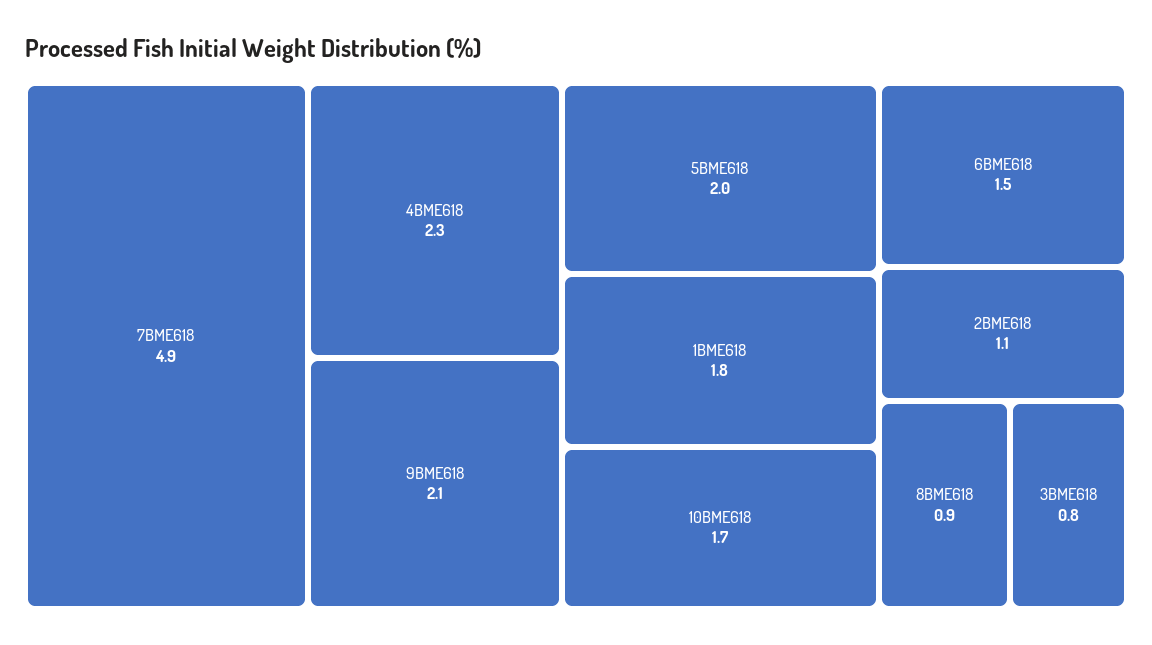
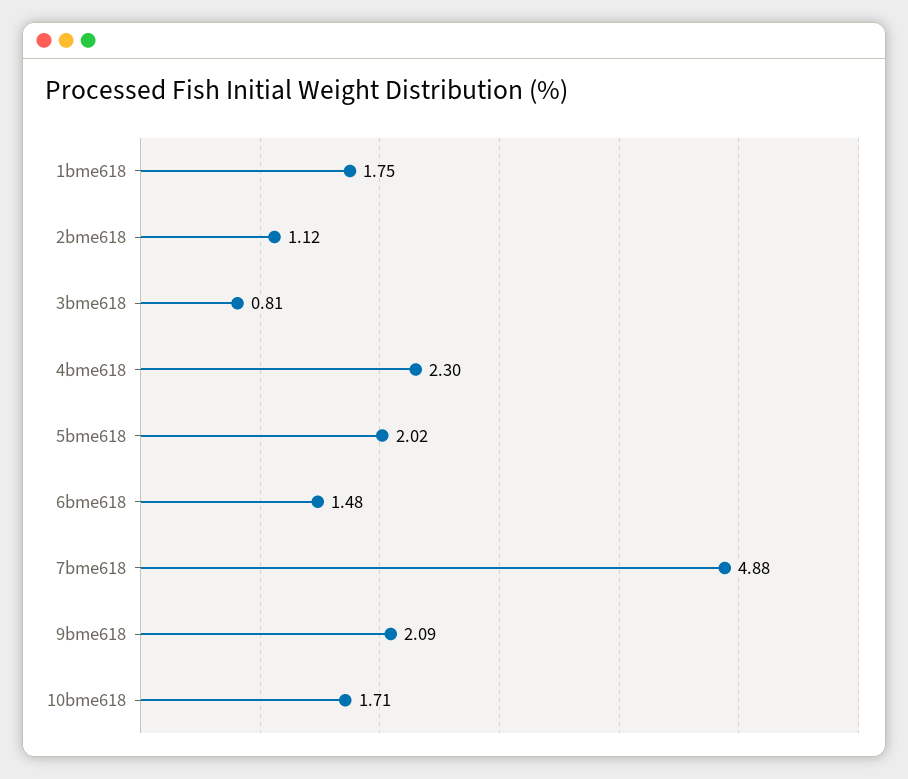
  {
    "7BME618": 4.88,
    "4BME618": 2.3,
    "9BME618": 2.09,
    "5BME618": 2.02,
    "1BME618": 1.75,
    "10BME618": 1.71,
    "6BME618": 1.48,
    "2BME618": 1.12,
-   "8BME618": 0.9,
    "3BME618": 0.81
  }

